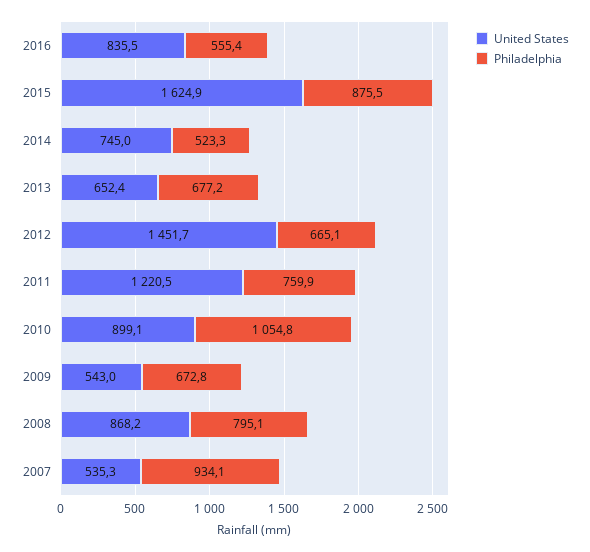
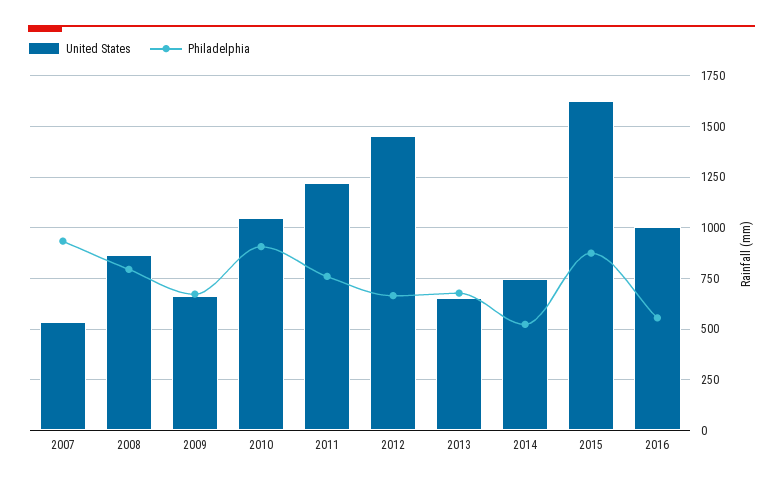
  {
    "United States": {
-     "2016": 835.5,
+     "2016": 1000,
      "2015": 1624.9,
      "2014": 745,
      "2013": 652.4,
      "2012": 1451.7,
      "2011": 1220.5,
-     "2010": 899.1,
+     "2010": 1050,
-     "2009": 543,
+     "2009": 650,
      "2008": 868.2,
      "2007": 535.3
    },
    "Philadelphia": {
      "2016": 555.4,
      "2015": 875.5,
      "2014": 523.3,
      "2013": 677.2,
      "2012": 665.1,
      "2011": 759.9,
-     "2010": 1054.8,
+     "2010": 900,
      "2009": 672.8,
      "2008": 795.1,
      "2007": 934.1
    }
  }

